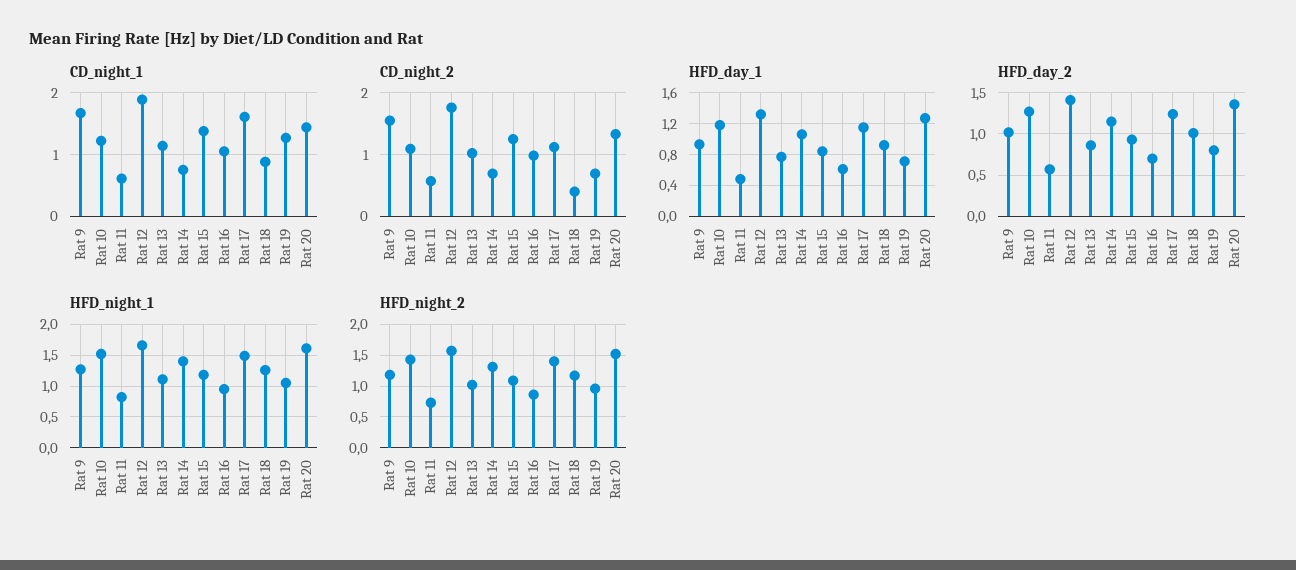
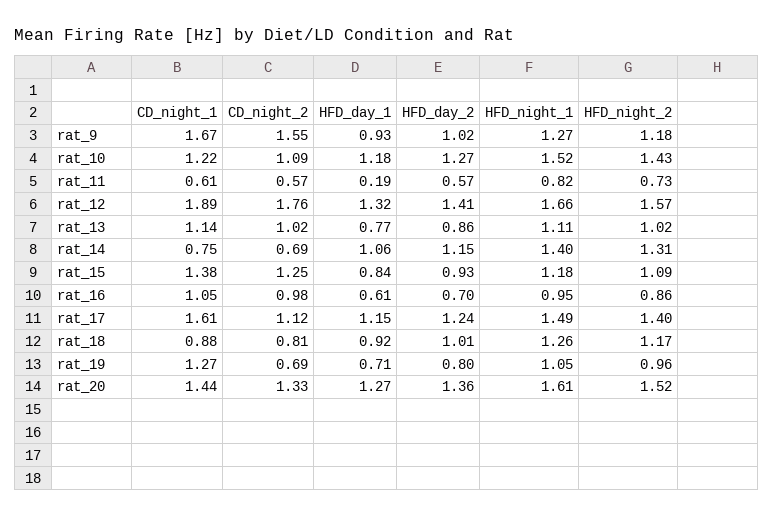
  {
    "CD_night_1": {
      "Rat 9": 1.67,
      "Rat 10": 1.22,
      "Rat 11": 0.61,
      "Rat 12": 1.89,
      "Rat 13": 1.14,
      "Rat 14": 0.75,
      "Rat 15": 1.38,
      "Rat 16": 1.05,
      "Rat 17": 1.61,
      "Rat 18": 0.88,
      "Rat 19": 1.27,
      "Rat 20": 1.44
    },
    "CD_night_2": {
      "Rat 9": 1.55,
      "Rat 10": 1.09,
      "Rat 11": 0.57,
      "Rat 12": 1.76,
      "Rat 13": 1.02,
      "Rat 14": 0.69,
      "Rat 15": 1.25,
      "Rat 16": 0.98,
      "Rat 17": 1.12,
-     "Rat 18": 0.4,
+     "Rat 18": 0.81,
      "Rat 19": 0.69,
      "Rat 20": 1.33
    },
    "HFD_day_1": {
      "Rat 9": 0.93,
      "Rat 10": 1.18,
-     "Rat 11": 0.5,
+     "Rat 11": 0.19,
      "Rat 12": 1.32,
      "Rat 13": 0.77,
      "Rat 14": 1.06,
      "Rat 15": 0.84,
      "Rat 16": 0.61,
      "Rat 17": 1.15,
      "Rat 18": 0.92,
      "Rat 19": 0.71,
      "Rat 20": 1.27
    },
    "HFD_day_2": {
      "Rat 9": 1.02,
      "Rat 10": 1.27,
      "Rat 11": 0.57,
      "Rat 12": 1.41,
      "Rat 13": 0.86,
      "Rat 14": 1.15,
      "Rat 15": 0.93,
      "Rat 16": 0.7,
      "Rat 17": 1.24,
      "Rat 18": 1.01,
      "Rat 19": 0.8,
      "Rat 20": 1.36
    },
    "HFD_night_1": {
      "Rat 9": 1.27,
      "Rat 10": 1.52,
      "Rat 11": 0.82,
      "Rat 12": 1.66,
      "Rat 13": 1.11,
      "Rat 14": 1.4,
      "Rat 15": 1.18,
      "Rat 16": 0.95,
      "Rat 17": 1.49,
      "Rat 18": 1.26,
      "Rat 19": 1.05,
      "Rat 20": 1.61
    },
    "HFD_night_2": {
      "Rat 9": 1.18,
      "Rat 10": 1.43,
      "Rat 11": 0.73,
      "Rat 12": 1.57,
      "Rat 13": 1.02,
      "Rat 14": 1.31,
      "Rat 15": 1.09,
      "Rat 16": 0.86,
      "Rat 17": 1.4,
      "Rat 18": 1.17,
      "Rat 19": 0.96,
      "Rat 20": 1.52
    }
  }

